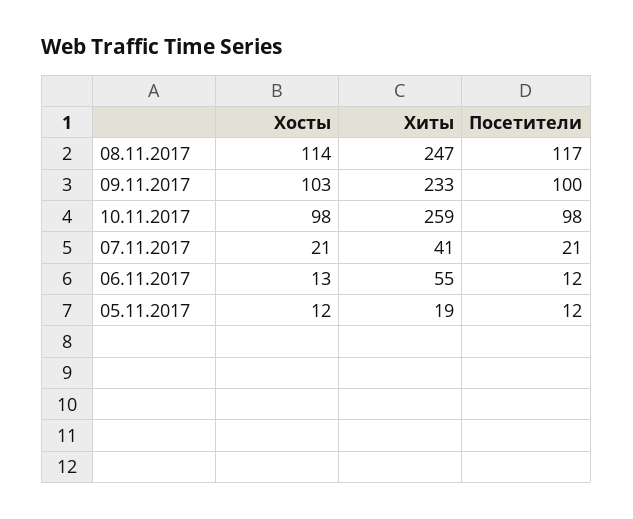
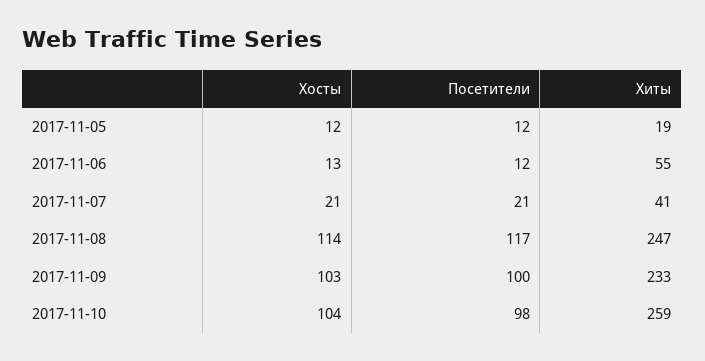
  {
    "Хосты": {
      "08.11.2017": 114,
      "09.11.2017": 103,
-     "10.11.2017": 98,
+     "10.11.2017": 104,
      "07.11.2017": 21,
      "06.11.2017": 13,
      "05.11.2017": 12
    },
    "Хиты": {
      "08.11.2017": 247,
      "09.11.2017": 233,
      "10.11.2017": 259,
      "07.11.2017": 41,
      "06.11.2017": 55,
      "05.11.2017": 19
    },
    "Посетители": {
      "08.11.2017": 117,
      "09.11.2017": 100,
      "10.11.2017": 98,
      "07.11.2017": 21,
      "06.11.2017": 12,
      "05.11.2017": 12
    }
  }

